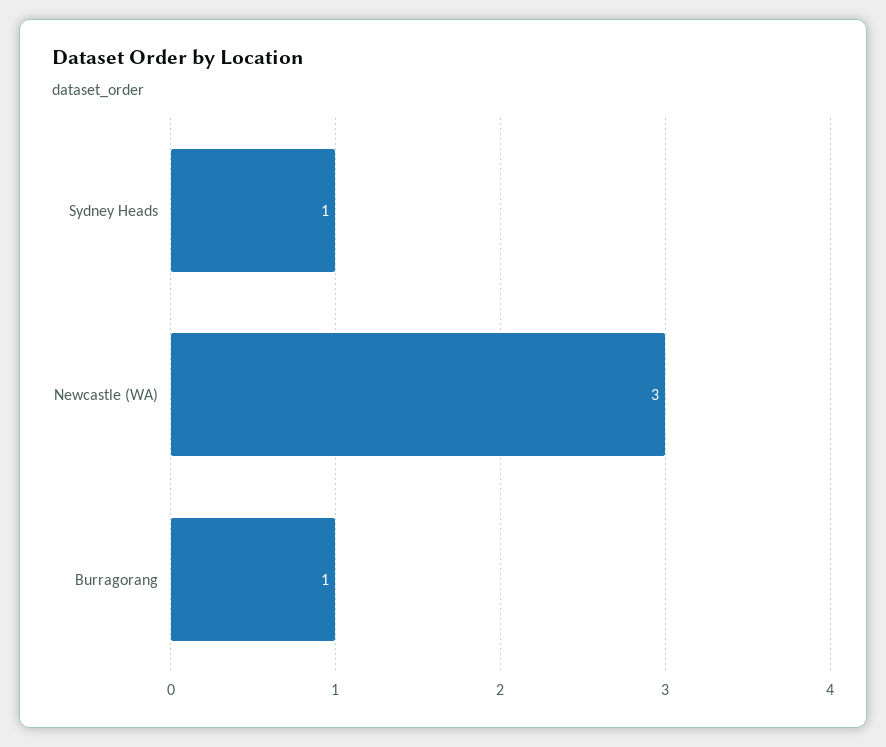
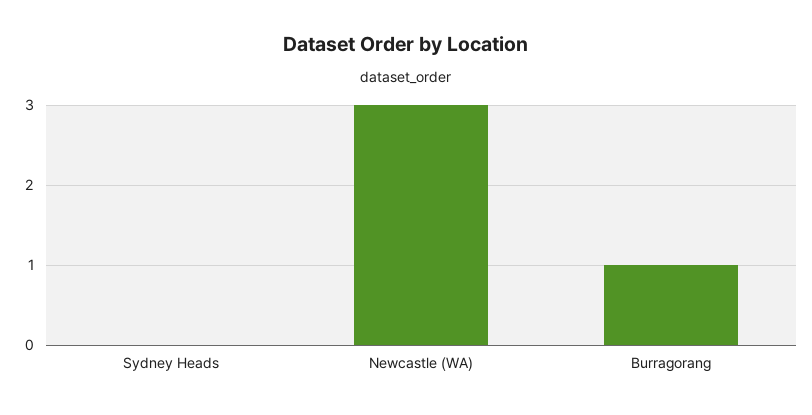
  {
-   "Sydney Heads": 1,
+   "Sydney Heads": 0,
    "Newcastle (WA)": 3,
    "Burragorang": 1
  }

